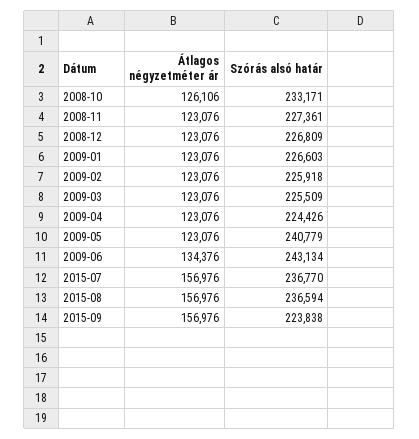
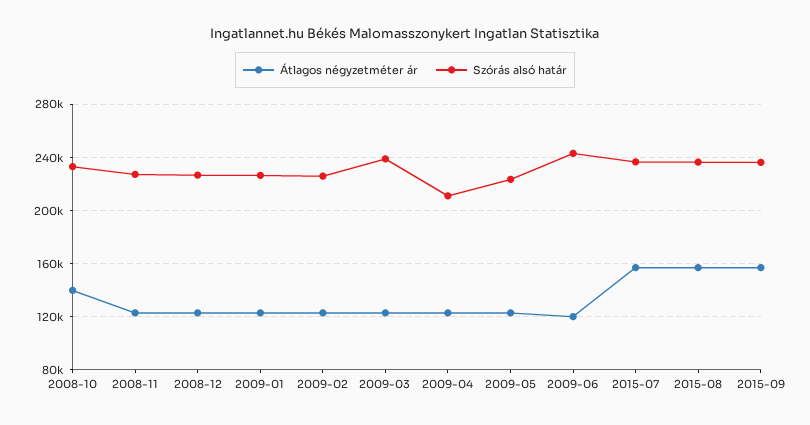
  {
    "Átlagos négyzetméter ár": {
-     "2008-10": 126106,
+     "2008-10": 140000,
      "2008-11": 123076,
      "2008-12": 123076,
      "2009-01": 123076,
      "2009-02": 123076,
      "2009-03": 123076,
      "2009-04": 123076,
      "2009-05": 123076,
-     "2009-06": 134376,
+     "2009-06": 120000,
      "2015-07": 156976,
      "2015-08": 156976,
      "2015-09": 156976
    },
    "Szórás alsó határ": {
      "2008-10": 233171,
      "2008-11": 227361,
      "2008-12": 226809,
      "2009-01": 226603,
      "2009-02": 225918,
-     "2009-03": 225509,
+     "2009-03": 240000,
-     "2009-04": 224426,
+     "2009-04": 210000,
-     "2009-05": 240779,
+     "2009-05": 225000,
      "2009-06": 243134,
      "2015-07": 236770,
      "2015-08": 236594,
-     "2015-09": 223838
+     "2015-09": 235000
    }
  }

